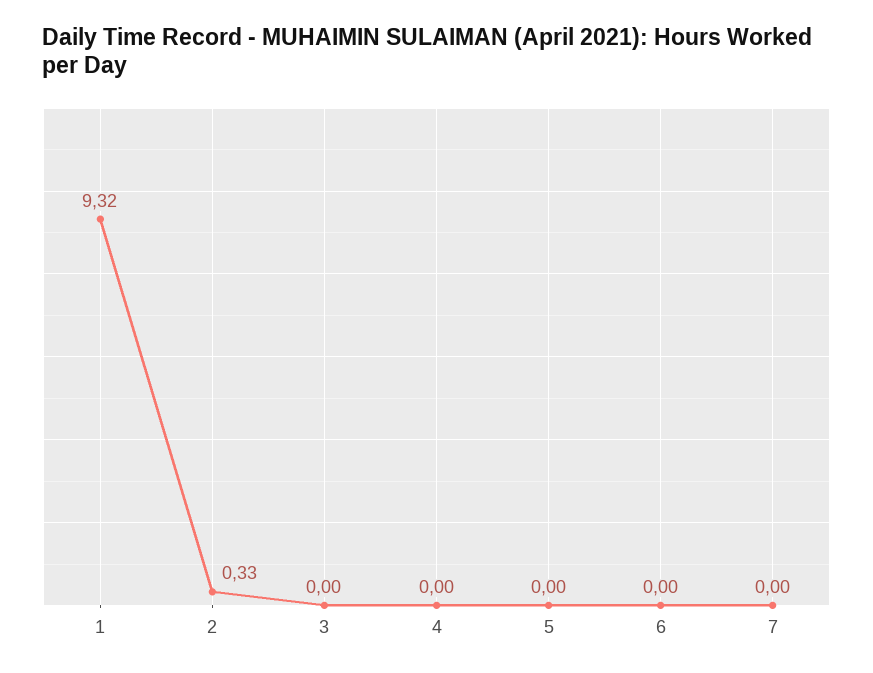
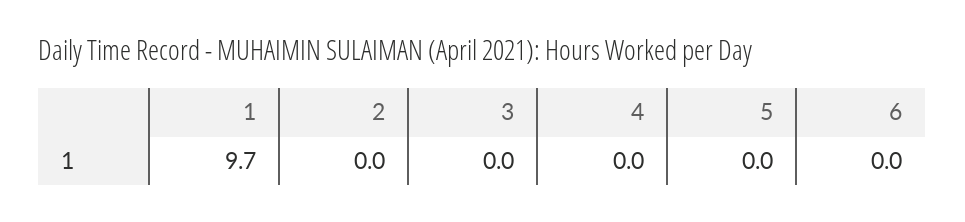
  {
-   "1": 9.32,
+   "1": 9.7,
-   "2": 0.33,
+   "2": 0,
    "3": 0,
    "4": 0,
    "5": 0,
-   "6": 0,
+   "6": 0
-   "7": 0
  }

